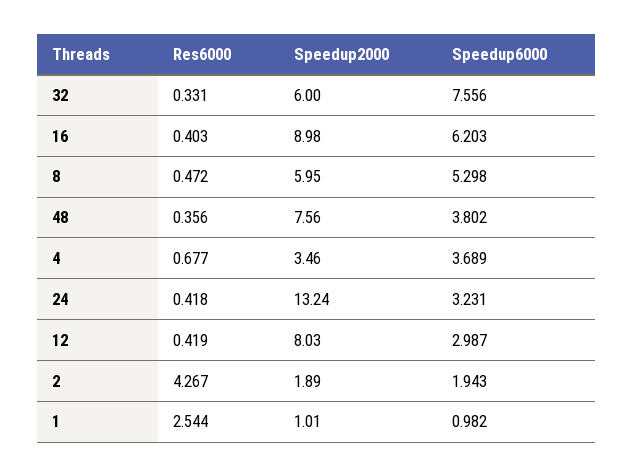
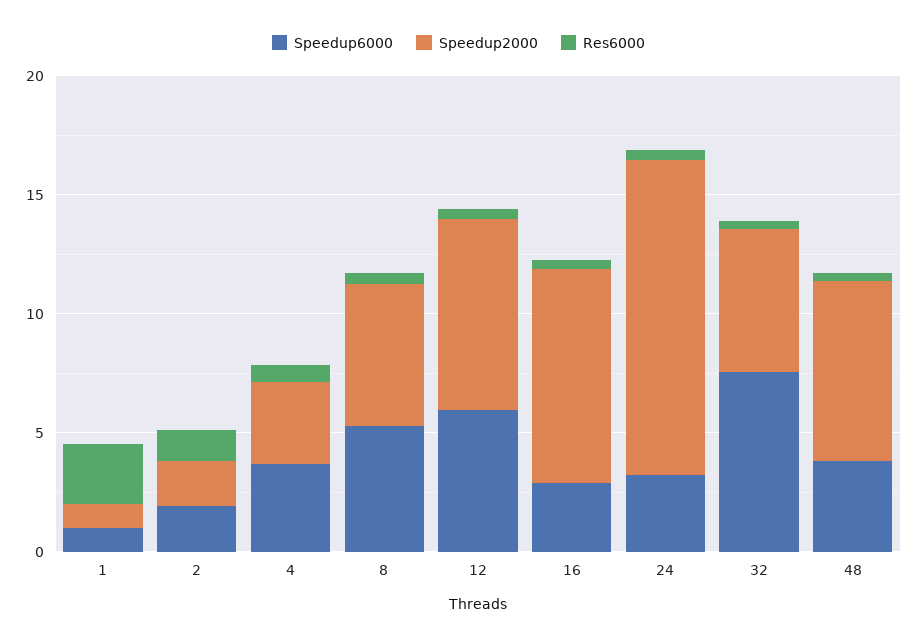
  {
    "Res6000": {
      "32": 0.331,
      "16": 0.403,
      "8": 0.472,
      "48": 0.356,
      "4": 0.677,
      "24": 0.418,
      "12": 0.419,
-     "2": 4.267,
+     "2": 1,
      "1": 2.544
    },
    "Speedup2000": {
      "32": 6,
      "16": 8.98,
      "8": 5.95,
      "48": 7.56,
      "4": 3.46,
      "24": 13.24,
      "12": 8.03,
      "2": 1.89,
      "1": 1.01
    },
    "Speedup6000": {
      "32": 7.556,
-     "16": 6.203,
+     "16": 3,
      "8": 5.298,
      "48": 3.802,
      "4": 3.689,
      "24": 3.231,
-     "12": 2.987,
+     "12": 6,
      "2": 1.943,
      "1": 0.982
    }
  }

